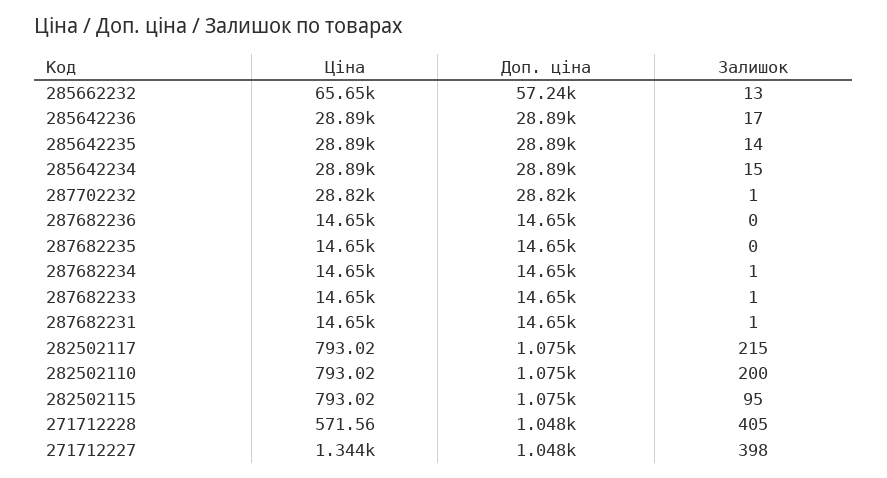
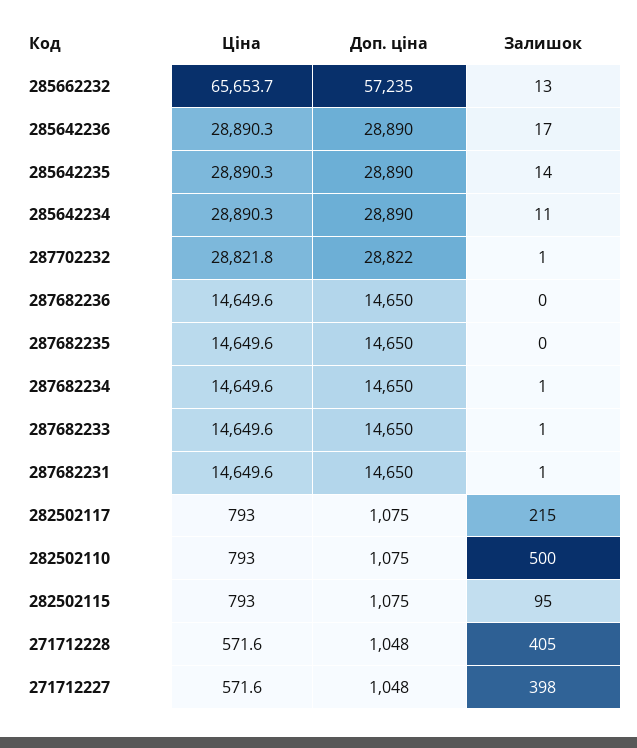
  {
    "Ціна": {
      "285662232": 65653.7,
      "285642236": 28890.3,
      "285642235": 28890.3,
      "285642234": 28890.3,
      "287702232": 28821.8,
      "287682236": 14649.6,
      "287682235": 14649.6,
      "287682234": 14649.6,
      "287682233": 14649.6,
      "287682231": 14649.6,
      "282502117": 793.02,
      "282502110": 793.02,
      "282502115": 793.02,
      "271712228": 571.56,
-     "271712227": 1344
+     "271712227": 571.6
    },
    "Доп. ціна": {
      "285662232": 57235,
      "285642236": 28890,
      "285642235": 28890,
      "285642234": 28890,
      "287702232": 28822,
      "287682236": 14650,
      "287682235": 14650,
      "287682234": 14650,
      "287682233": 14650,
      "287682231": 14650,
      "282502117": 1075,
      "282502110": 1075,
      "282502115": 1075,
      "271712228": 1048,
      "271712227": 1048
    },
    "Залишок": {
      "285662232": 13,
      "285642236": 17,
      "285642235": 14,
-     "285642234": 15,
+     "285642234": 11,
      "287702232": 1,
      "287682236": 0,
      "287682235": 0,
      "287682234": 1,
      "287682233": 1,
      "287682231": 1,
      "282502117": 215,
-     "282502110": 200,
+     "282502110": 500,
      "282502115": 95,
      "271712228": 405,
      "271712227": 398
    }
  }

